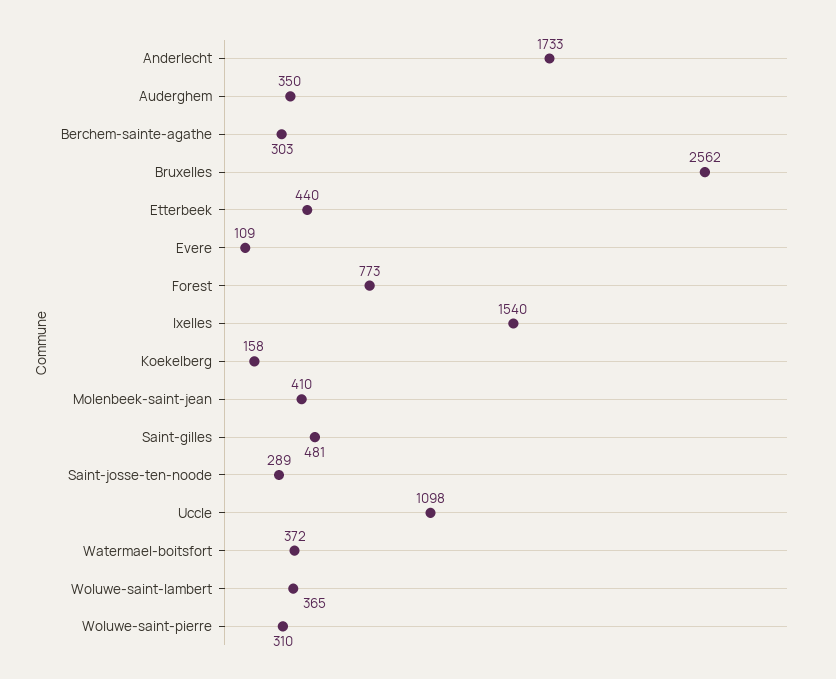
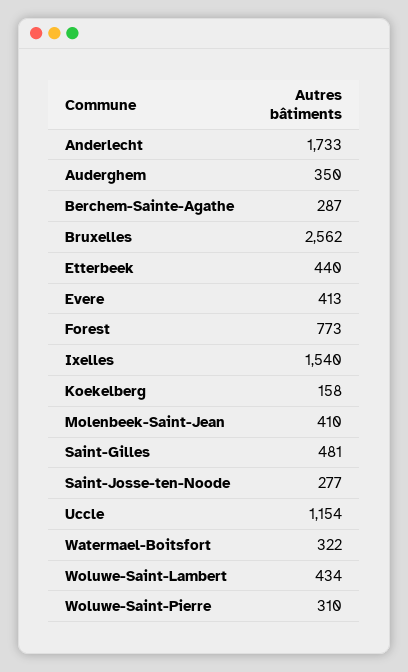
  {
    "Anderlecht": 1733,
    "Auderghem": 350,
-   "Berchem-sainte-agathe": 303,
+   "Berchem-sainte-agathe": 287,
    "Bruxelles": 2562,
    "Etterbeek": 440,
-   "Evere": 109,
+   "Evere": 413,
    "Forest": 773,
    "Ixelles": 1540,
    "Koekelberg": 158,
    "Molenbeek-saint-jean": 410,
    "Saint-gilles": 481,
-   "Saint-josse-ten-noode": 289,
+   "Saint-josse-ten-noode": 277,
-   "Uccle": 1098,
+   "Uccle": 1154,
-   "Watermael-boitsfort": 372,
+   "Watermael-boitsfort": 322,
-   "Woluwe-saint-lambert": 365,
+   "Woluwe-saint-lambert": 434,
    "Woluwe-saint-pierre": 310
  }

